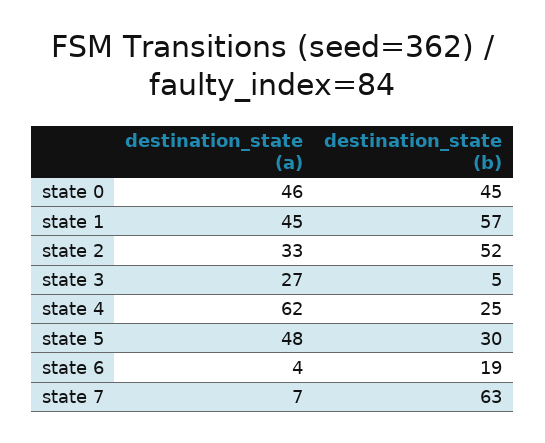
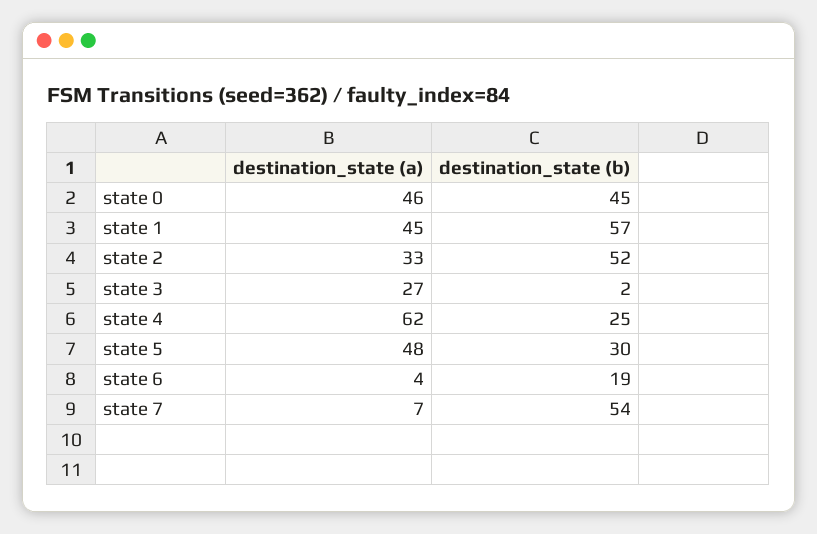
  {
    "destination_state (a)": {
      "state 0": 46,
      "state 1": 45,
      "state 2": 33,
      "state 3": 27,
      "state 4": 62,
      "state 5": 48,
      "state 6": 4,
      "state 7": 7
    },
    "destination_state (b)": {
      "state 0": 45,
      "state 1": 57,
      "state 2": 52,
-     "state 3": 5,
+     "state 3": 2,
      "state 4": 25,
      "state 5": 30,
      "state 6": 19,
-     "state 7": 63
+     "state 7": 54
    }
  }

